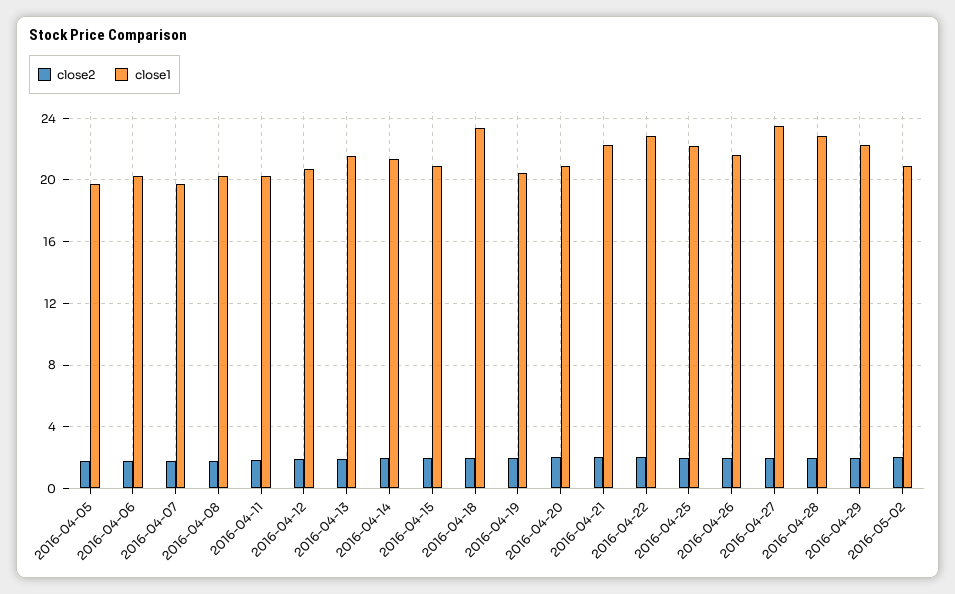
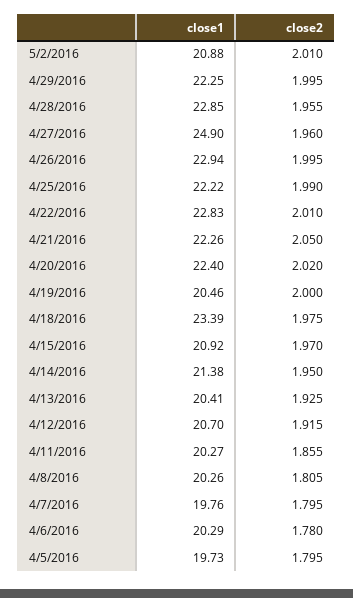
  {
    "close2": {
      "2016-04-05": 1.795,
      "2016-04-06": 1.78,
      "2016-04-07": 1.795,
      "2016-04-08": 1.805,
      "2016-04-11": 1.855,
      "2016-04-12": 1.915,
      "2016-04-13": 1.925,
      "2016-04-14": 1.95,
      "2016-04-15": 1.97,
      "2016-04-18": 1.975,
      "2016-04-19": 2,
      "2016-04-20": 2.02,
      "2016-04-21": 2.05,
      "2016-04-22": 2.01,
      "2016-04-25": 1.99,
      "2016-04-26": 1.995,
      "2016-04-27": 1.96,
      "2016-04-28": 1.955,
      "2016-04-29": 1.995,
      "2016-05-02": 2.01
    },
    "close1": {
      "2016-04-05": 19.73,
      "2016-04-06": 20.29,
      "2016-04-07": 19.76,
      "2016-04-08": 20.26,
      "2016-04-11": 20.27,
      "2016-04-12": 20.7,
-     "2016-04-13": 21.5,
+     "2016-04-13": 20.41,
      "2016-04-14": 21.38,
      "2016-04-15": 20.92,
      "2016-04-18": 23.39,
      "2016-04-19": 20.46,
-     "2016-04-20": 21,
+     "2016-04-20": 22.4,
      "2016-04-21": 22.26,
      "2016-04-22": 22.83,
      "2016-04-25": 22.22,
-     "2016-04-26": 21.5,
+     "2016-04-26": 22.94,
-     "2016-04-27": 23.5,
+     "2016-04-27": 24.9,
      "2016-04-28": 22.85,
      "2016-04-29": 22.25,
      "2016-05-02": 20.88
    }
  }

